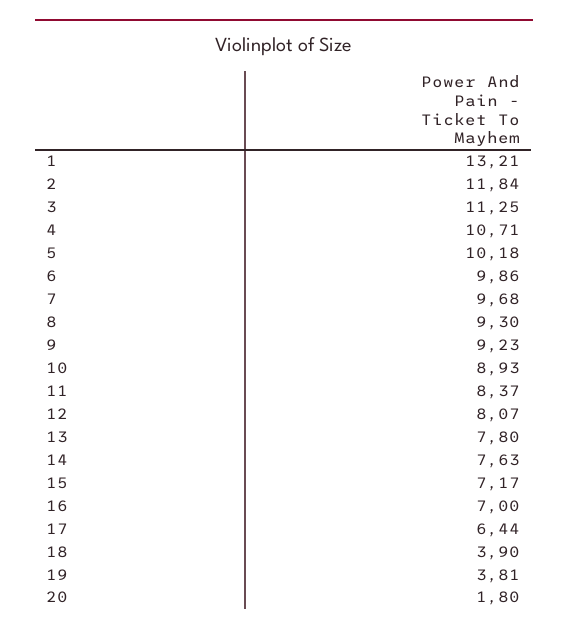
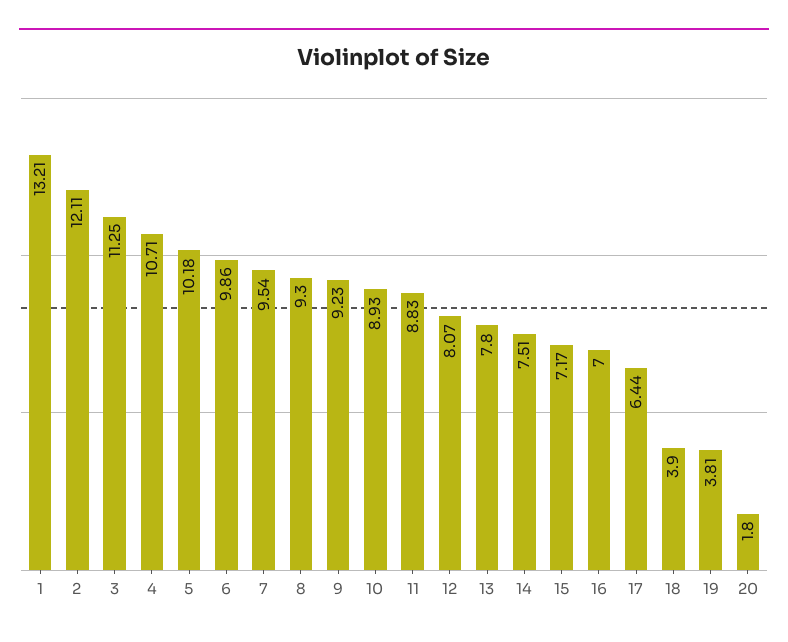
  {
    "1": 13.21,
-   "2": 11.84,
+   "2": 12.11,
    "3": 11.25,
    "4": 10.71,
    "5": 10.18,
    "6": 9.86,
-   "7": 9.68,
+   "7": 9.54,
    "8": 9.3,
    "9": 9.23,
    "10": 8.93,
-   "11": 8.37,
+   "11": 8.83,
    "12": 8.07,
    "13": 7.8,
-   "14": 7.63,
+   "14": 7.51,
    "15": 7.17,
    "16": 7,
    "17": 6.44,
    "18": 3.9,
    "19": 3.81,
    "20": 1.8
  }

